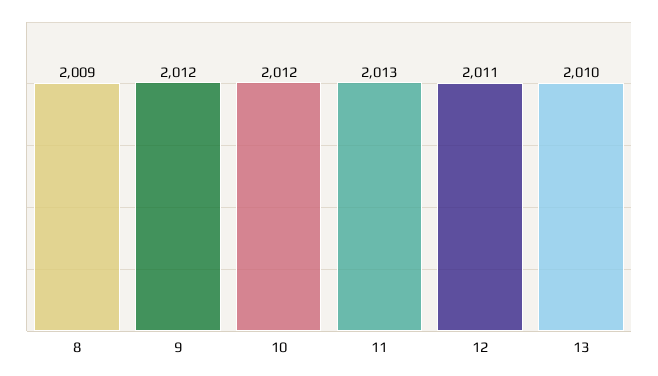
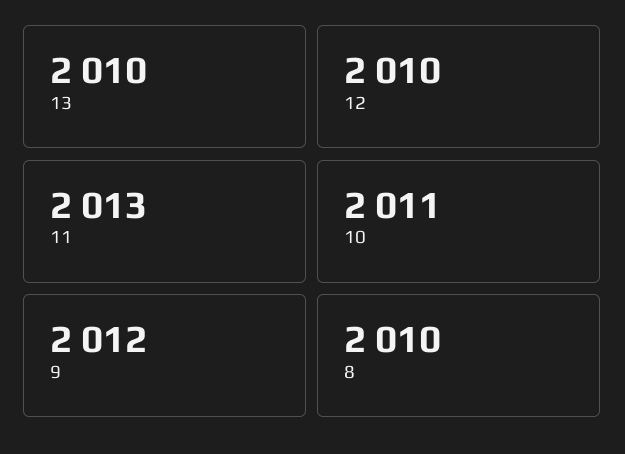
  {
-   "8": 2009,
+   "8": 2010,
    "9": 2012,
-   "10": 2012,
+   "10": 2011,
    "11": 2013,
-   "12": 2011,
+   "12": 2010,
    "13": 2010
  }

